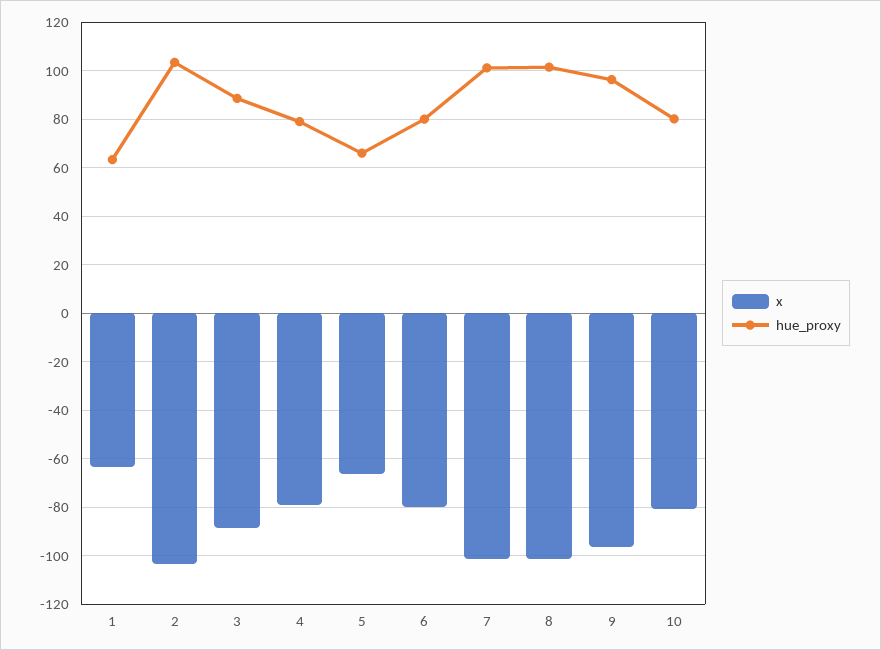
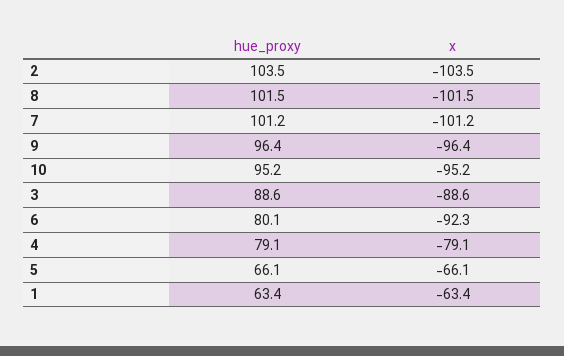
  {
    "x": {
      "1": -63.4,
      "2": -103.5,
      "3": -88.6,
      "4": -79.1,
      "5": -66.1,
-     "6": -80,
+     "6": -92.3,
      "7": -101.2,
      "8": -101.5,
      "9": -96.4,
-     "10": -80
+     "10": -95.2
    },
    "hue_proxy": {
      "1": 63.4,
      "2": 103.5,
      "3": 88.6,
      "4": 79.1,
      "5": 66.1,
      "6": 80.1,
      "7": 101.2,
      "8": 101.5,
      "9": 96.4,
-     "10": 80
+     "10": 95.2
    }
  }

